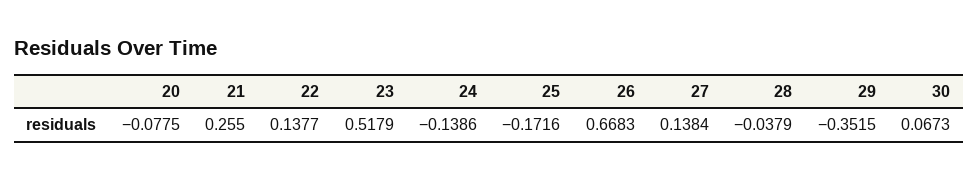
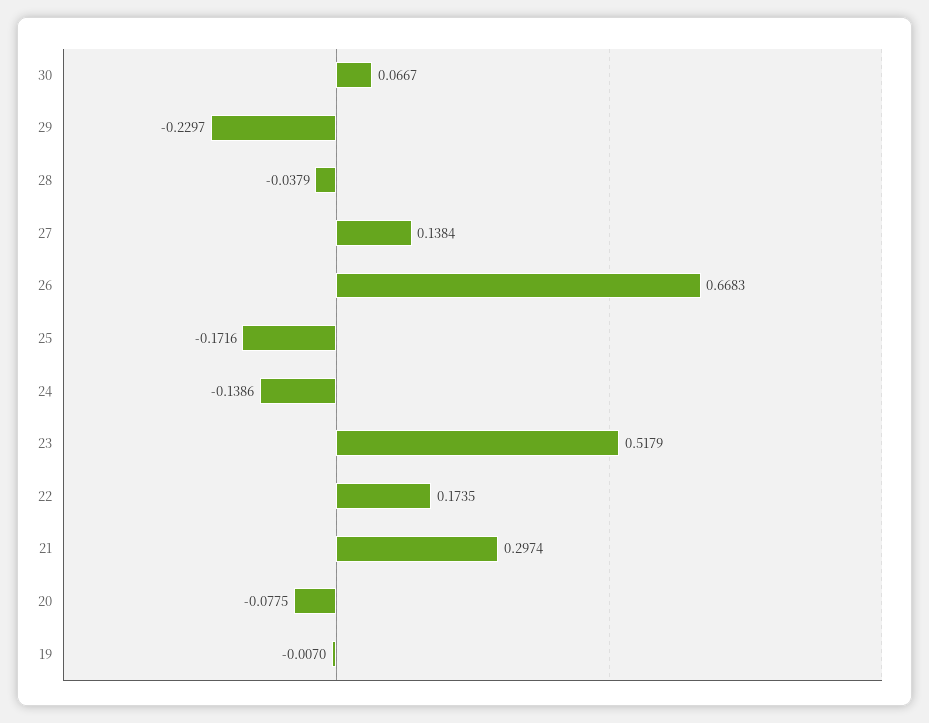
  {
    "20": -0.0775,
-   "21": 0.255,
+   "21": 0.2974,
-   "22": 0.1377,
+   "22": 0.1735,
    "23": 0.5179,
    "24": -0.1386,
    "25": -0.1716,
    "26": 0.6683,
    "27": 0.1384,
    "28": -0.0379,
-   "29": -0.3515,
+   "29": -0.2297,
-   "30": 0.0673
+   "30": 0.0667,
+   "19": -0.007
  }

